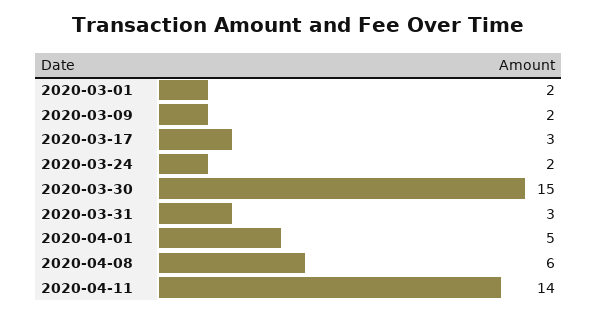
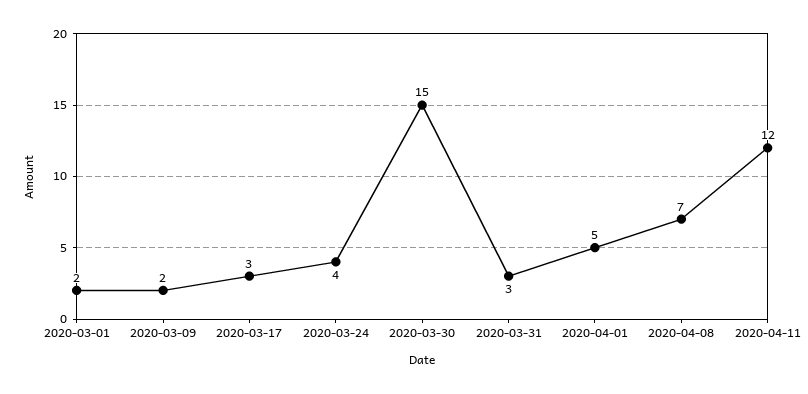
  {
    "2020-03-01": 2,
    "2020-03-09": 2,
    "2020-03-17": 3,
-   "2020-03-24": 2,
+   "2020-03-24": 4,
    "2020-03-30": 15,
    "2020-03-31": 3,
    "2020-04-01": 5,
-   "2020-04-08": 6,
+   "2020-04-08": 7,
-   "2020-04-11": 14
+   "2020-04-11": 12
  }

